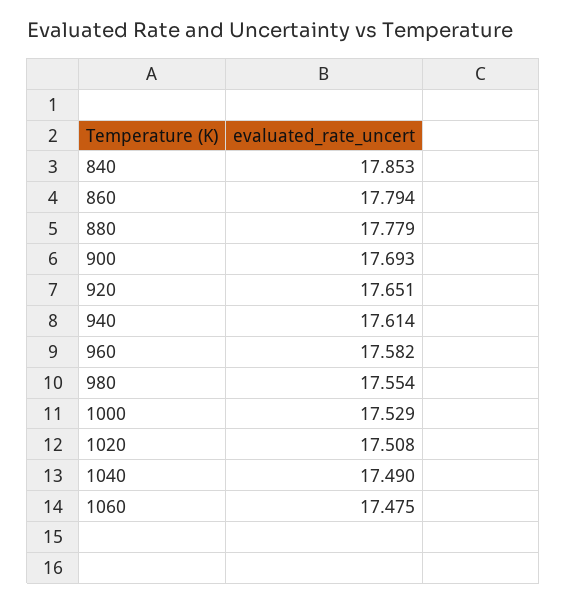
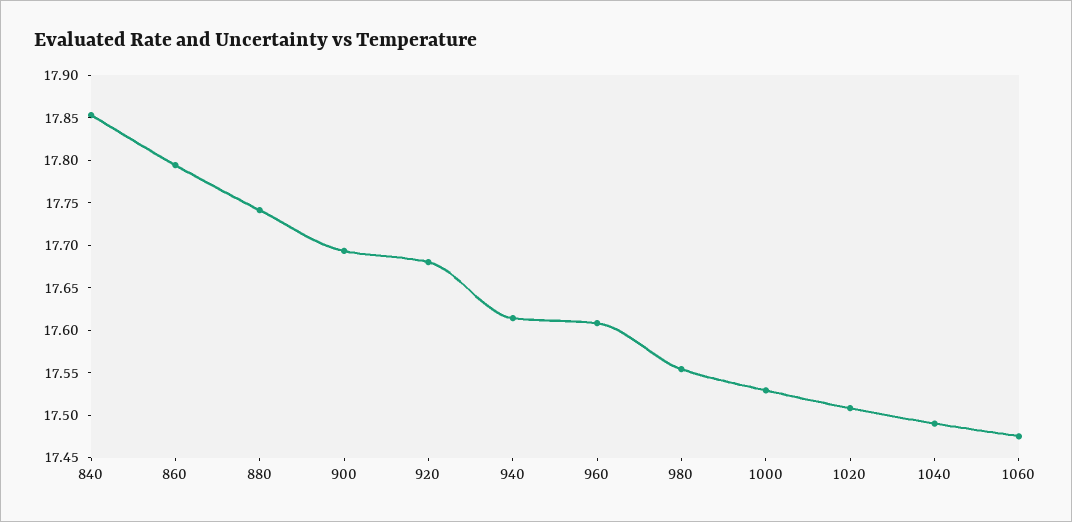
  {
    "840": 17.853,
    "860": 17.794,
-   "880": 17.779,
+   "880": 17.74,
    "900": 17.693,
-   "920": 17.651,
+   "920": 17.68,
    "940": 17.614,
-   "960": 17.582,
+   "960": 17.61,
    "980": 17.554,
    "1000": 17.529,
    "1020": 17.508,
    "1040": 17.49,
    "1060": 17.475
  }

